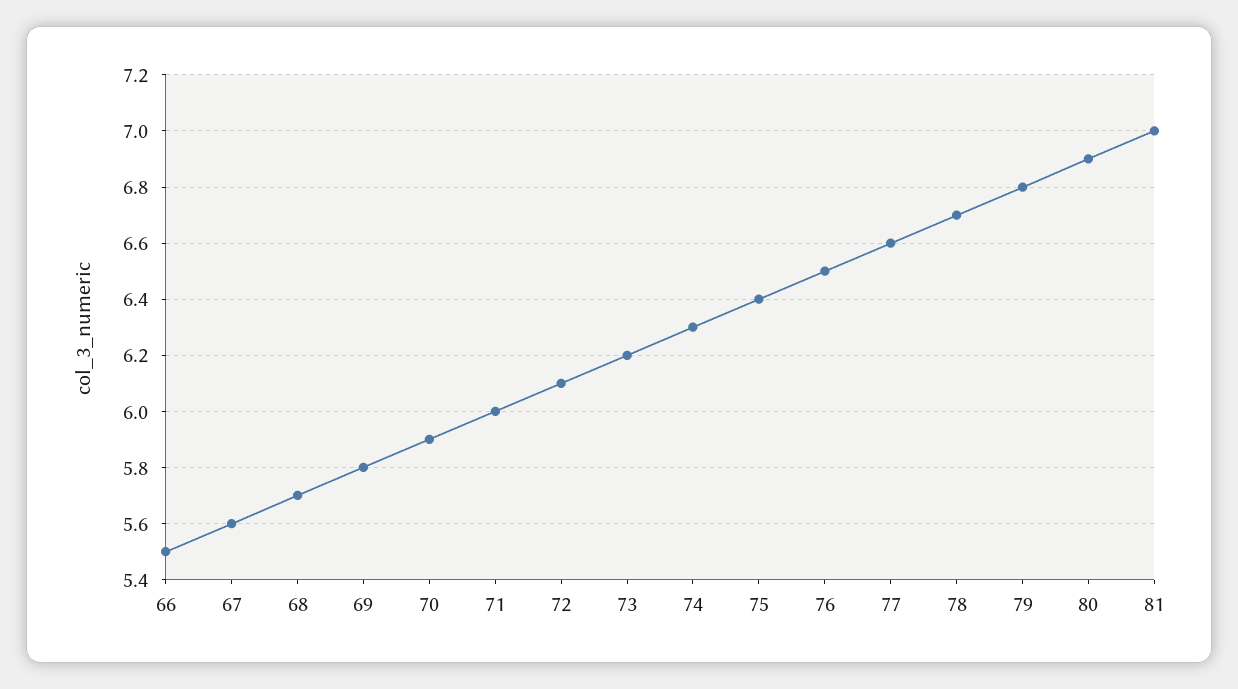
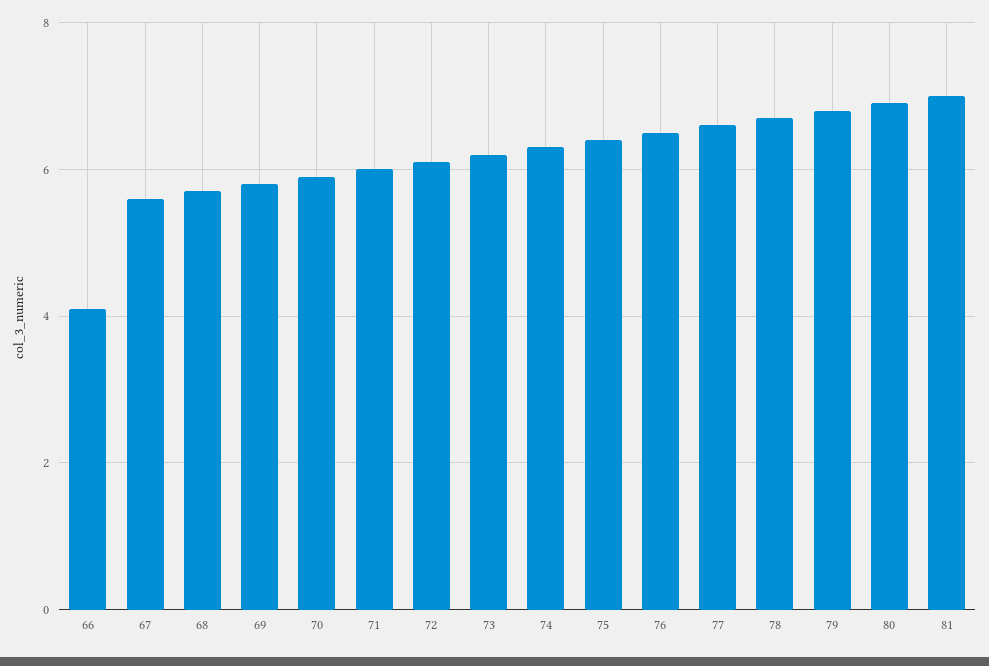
  {
-   "66": 5.5,
+   "66": 4,
    "67": 5.6,
    "68": 5.7,
    "69": 5.8,
    "70": 5.9,
    "71": 6,
    "72": 6.1,
    "73": 6.2,
    "74": 6.3,
    "75": 6.4,
    "76": 6.5,
    "77": 6.6,
    "78": 6.7,
    "79": 6.8,
    "80": 6.9,
    "81": 7
  }

